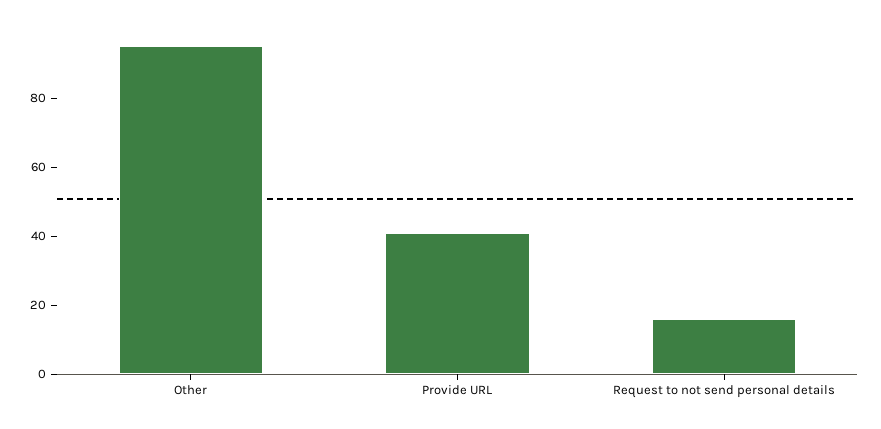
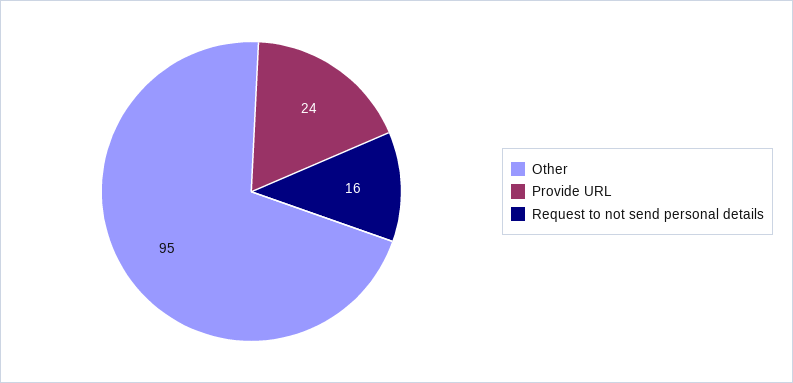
  {
    "Other": 95,
-   "Provide URL": 40,
+   "Provide URL": 24,
    "Request to not send personal details": 16
  }

